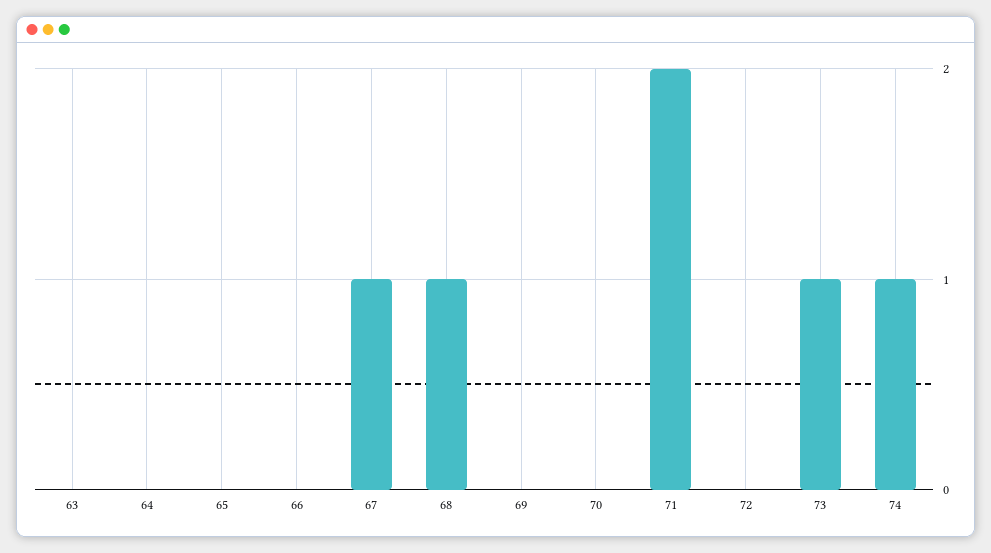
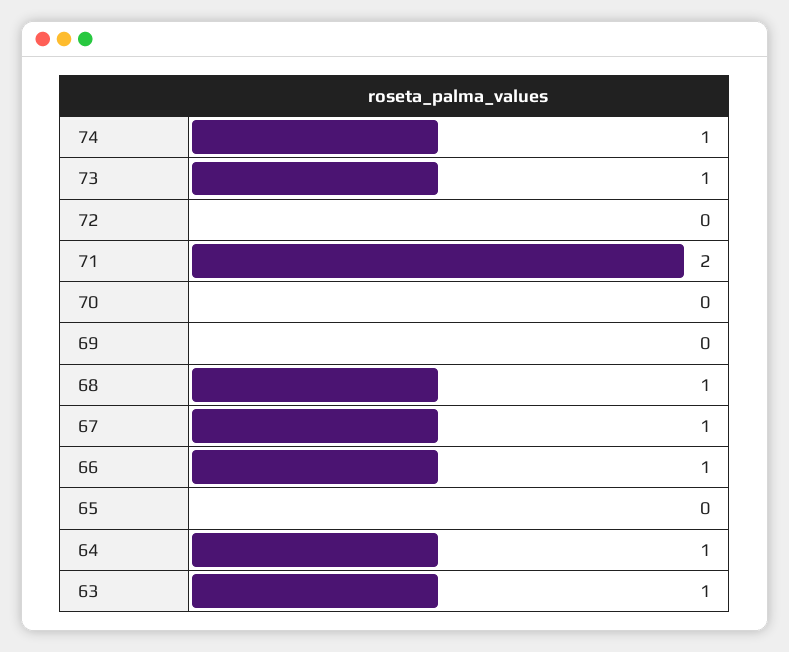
  {
-   "63": 0,
+   "63": 1,
-   "64": 0,
+   "64": 1,
    "65": 0,
-   "66": 0,
+   "66": 1,
    "67": 1,
    "68": 1,
    "69": 0,
    "70": 0,
    "71": 2,
    "72": 0,
    "73": 1,
    "74": 1
  }

